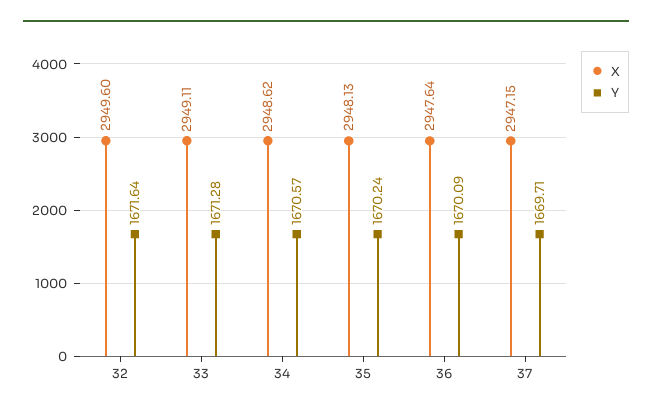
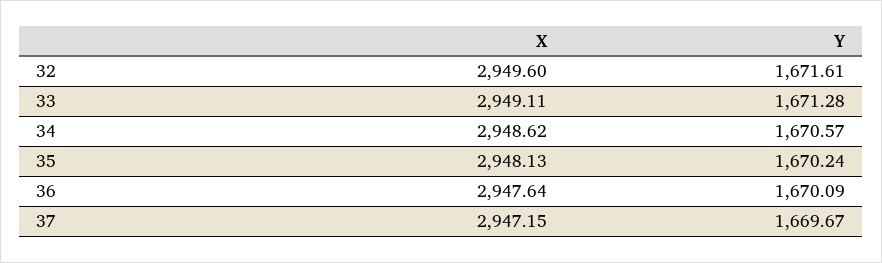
  {
    "X": {
      "32": 2949.6,
      "33": 2949.11,
      "34": 2948.62,
      "35": 2948.13,
      "36": 2947.64,
      "37": 2947.15
    },
    "Y": {
-     "32": 1671.64,
+     "32": 1671.61,
      "33": 1671.28,
      "34": 1670.57,
      "35": 1670.24,
      "36": 1670.09,
-     "37": 1669.71
+     "37": 1669.67
    }
  }

